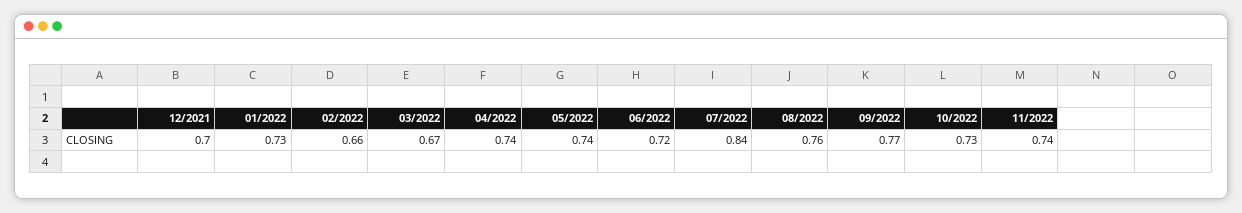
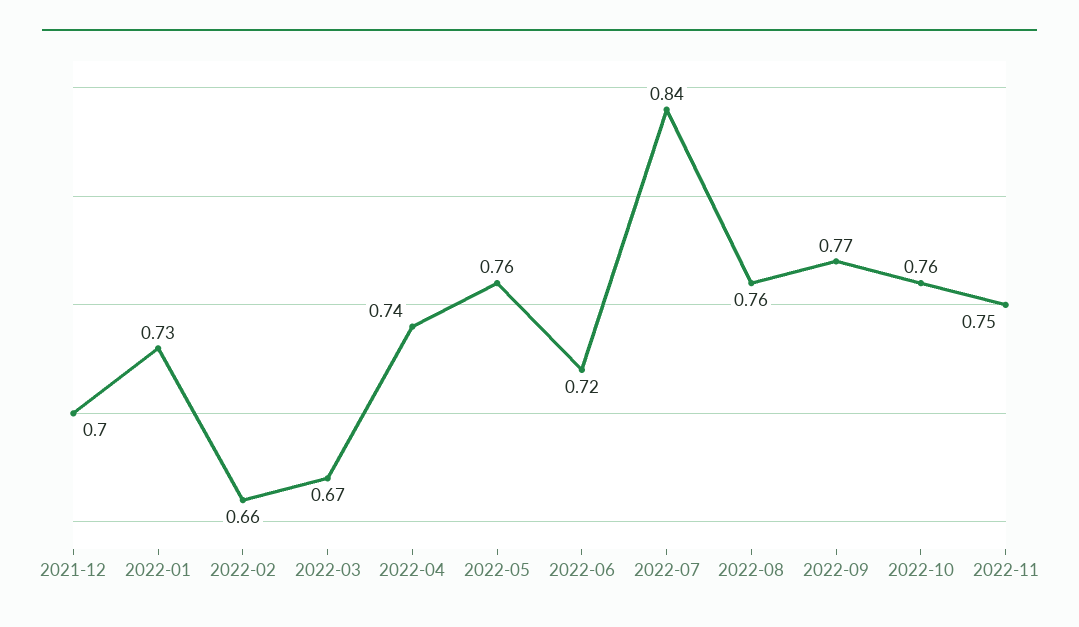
  {
    "12/2021": 0.7,
    "01/2022": 0.73,
    "02/2022": 0.66,
    "03/2022": 0.67,
    "04/2022": 0.74,
-   "05/2022": 0.74,
+   "05/2022": 0.76,
    "06/2022": 0.72,
    "07/2022": 0.84,
    "08/2022": 0.76,
    "09/2022": 0.77,
-   "10/2022": 0.73,
+   "10/2022": 0.76,
-   "11/2022": 0.74
+   "11/2022": 0.75
  }

